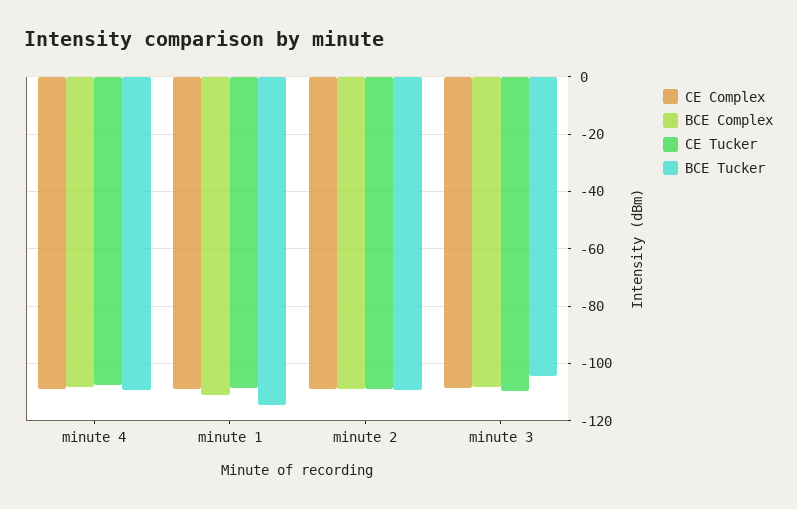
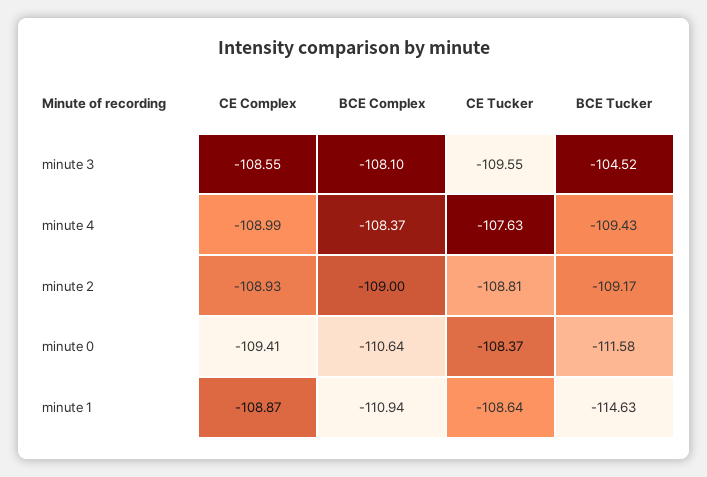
  {
    "CE Complex": {
      "minute 4": -108.99,
      "minute 1": -108.87,
      "minute 2": -108.93,
-     "minute 3": -108.55
+     "minute 3": -108.55,
+     "minute 0": -109.41
    },
    "BCE Complex": {
      "minute 4": -108.37,
      "minute 1": -110.94,
      "minute 2": -109,
-     "minute 3": -108.1
+     "minute 3": -108.1,
+     "minute 0": -110.64
    },
    "CE Tucker": {
      "minute 4": -107.63,
      "minute 1": -108.64,
      "minute 2": -108.81,
-     "minute 3": -109.55
+     "minute 3": -109.55,
+     "minute 0": -108.37
    },
    "BCE Tucker": {
      "minute 4": -109.43,
      "minute 1": -114.63,
      "minute 2": -109.17,
-     "minute 3": -104.52
+     "minute 3": -104.52,
+     "minute 0": -111.58
    }
  }

